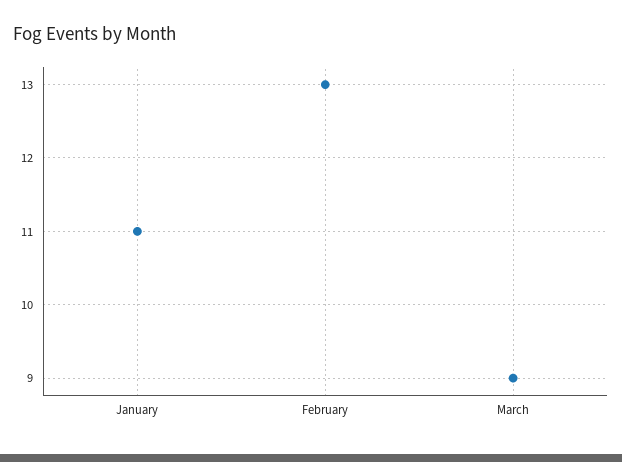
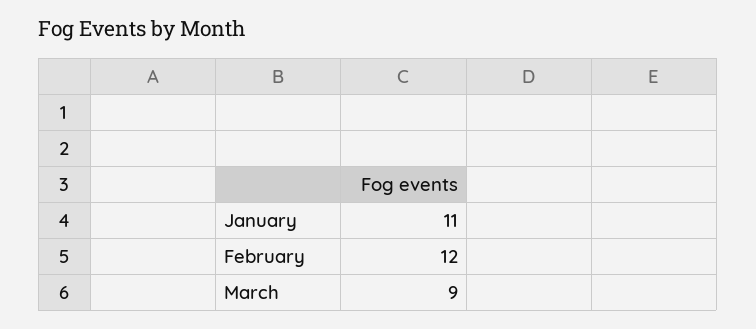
  {
    "January": 11,
-   "February": 13,
+   "February": 12,
    "March": 9
  }

